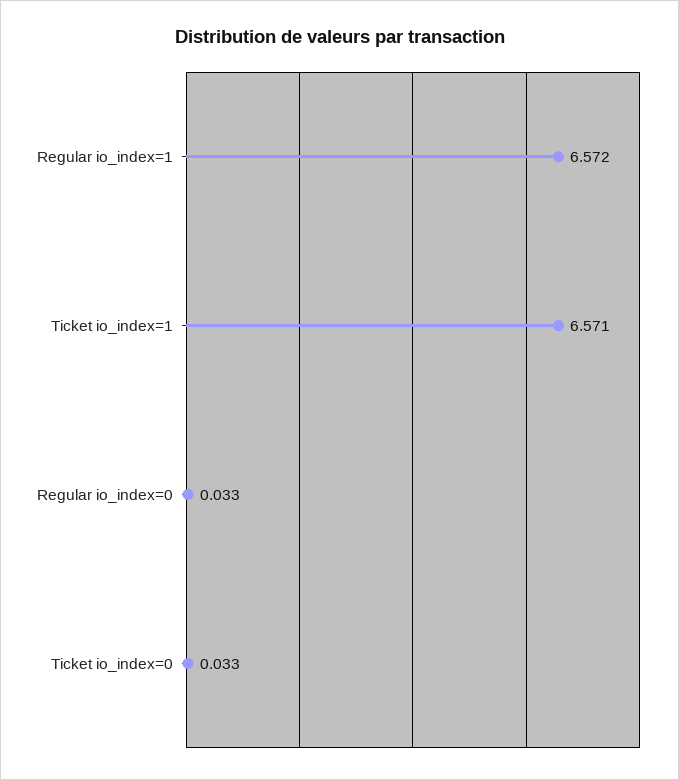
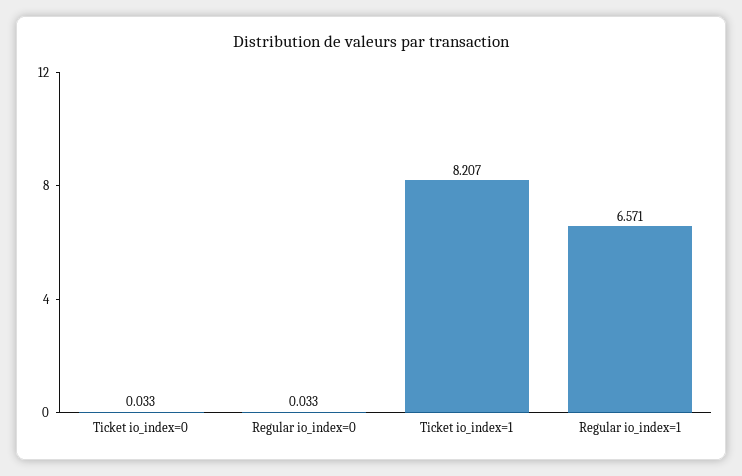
  {
-   "Regular io_index=1": 6.572,
+   "Regular io_index=1": 6.571,
-   "Ticket io_index=1": 6.571,
+   "Ticket io_index=1": 8.207,
    "Regular io_index=0": 0.033,
    "Ticket io_index=0": 0.033
  }

